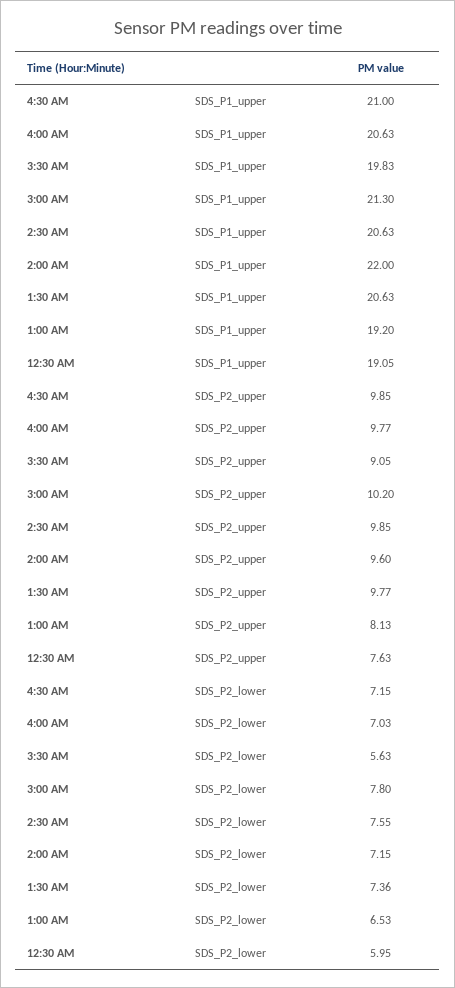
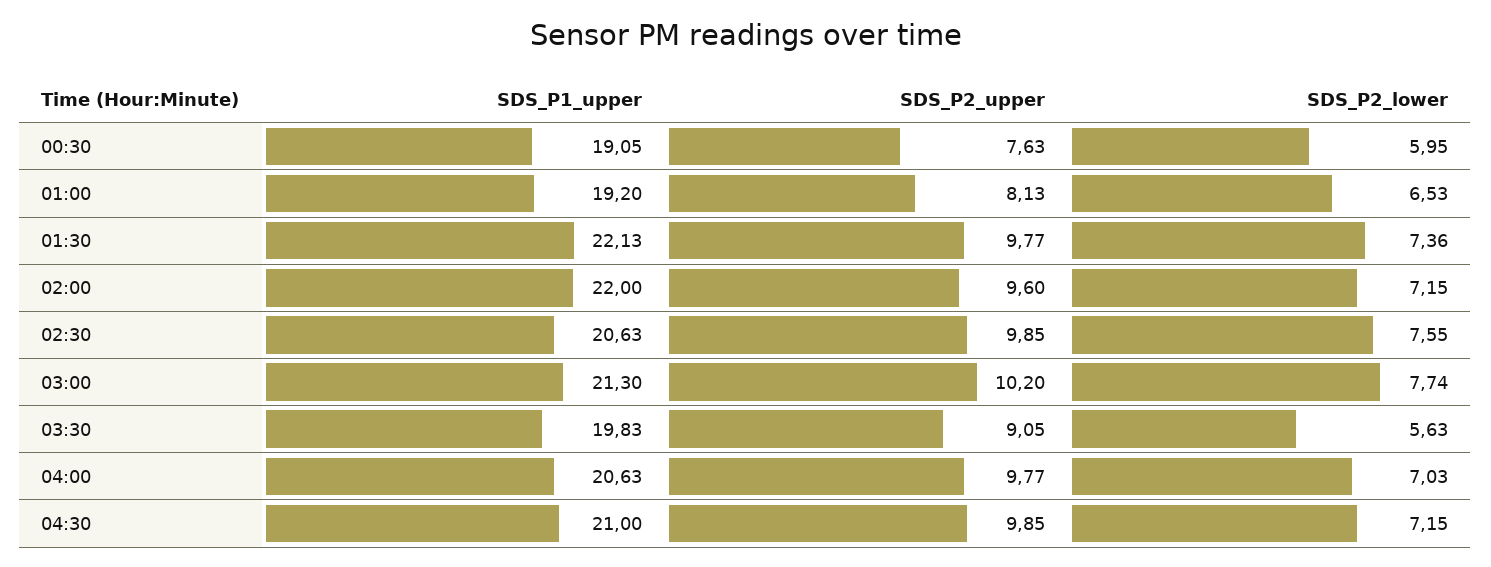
  {
    "4:30 AM": {
      "SDS_P1_upper": 21,
      "SDS_P2_upper": 9.85,
      "SDS_P2_lower": 7.15
    },
    "4:00 AM": {
      "SDS_P1_upper": 20.63,
      "SDS_P2_upper": 9.77,
      "SDS_P2_lower": 7.03
    },
    "3:30 AM": {
      "SDS_P1_upper": 19.83,
      "SDS_P2_upper": 9.05,
      "SDS_P2_lower": 5.63
    },
    "3:00 AM": {
      "SDS_P1_upper": 21.3,
      "SDS_P2_upper": 10.2,
-     "SDS_P2_lower": 7.8
+     "SDS_P2_lower": 7.74
    },
    "2:30 AM": {
      "SDS_P1_upper": 20.63,
      "SDS_P2_upper": 9.85,
      "SDS_P2_lower": 7.55
    },
    "2:00 AM": {
      "SDS_P1_upper": 22,
      "SDS_P2_upper": 9.6,
      "SDS_P2_lower": 7.15
    },
    "1:30 AM": {
-     "SDS_P1_upper": 20.63,
+     "SDS_P1_upper": 22.13,
      "SDS_P2_upper": 9.77,
      "SDS_P2_lower": 7.36
    },
    "1:00 AM": {
      "SDS_P1_upper": 19.2,
      "SDS_P2_upper": 8.13,
      "SDS_P2_lower": 6.53
    },
    "12:30 AM": {
      "SDS_P1_upper": 19.05,
      "SDS_P2_upper": 7.63,
      "SDS_P2_lower": 5.95
    }
  }

